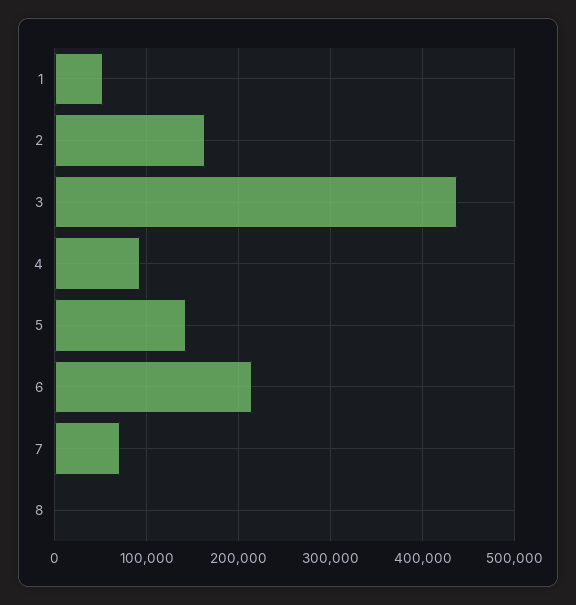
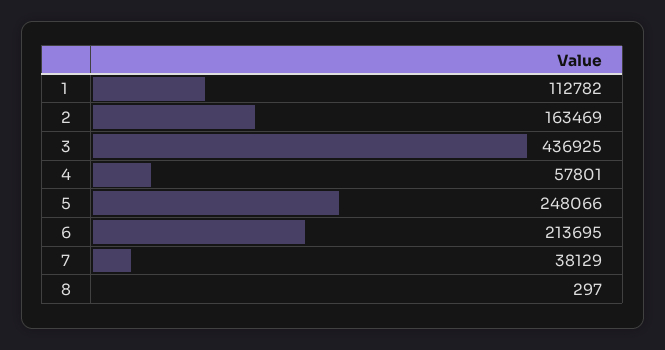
  {
-   "1": 50000,
+   "1": 112782,
    "2": 163469,
    "3": 436925,
-   "4": 90000,
+   "4": 57801,
-   "5": 140000,
+   "5": 248066,
    "6": 213695,
-   "7": 70000,
+   "7": 38129,
    "8": 297
  }

